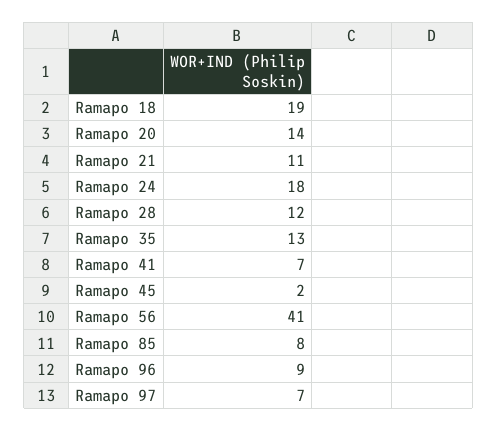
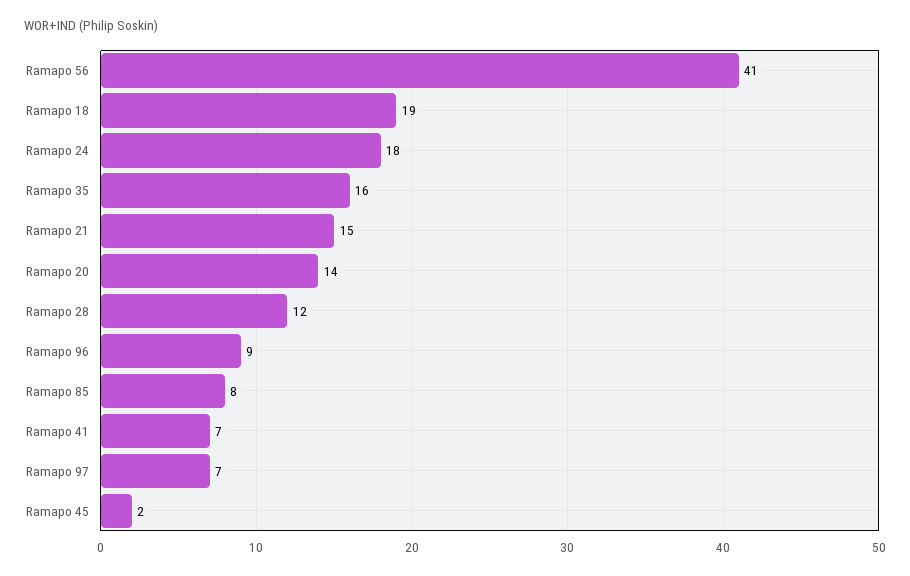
  {
    "Ramapo 18": 19,
    "Ramapo 20": 14,
-   "Ramapo 21": 11,
+   "Ramapo 21": 15,
    "Ramapo 24": 18,
    "Ramapo 28": 12,
-   "Ramapo 35": 13,
+   "Ramapo 35": 16,
    "Ramapo 41": 7,
    "Ramapo 45": 2,
    "Ramapo 56": 41,
    "Ramapo 85": 8,
    "Ramapo 96": 9,
    "Ramapo 97": 7
  }

